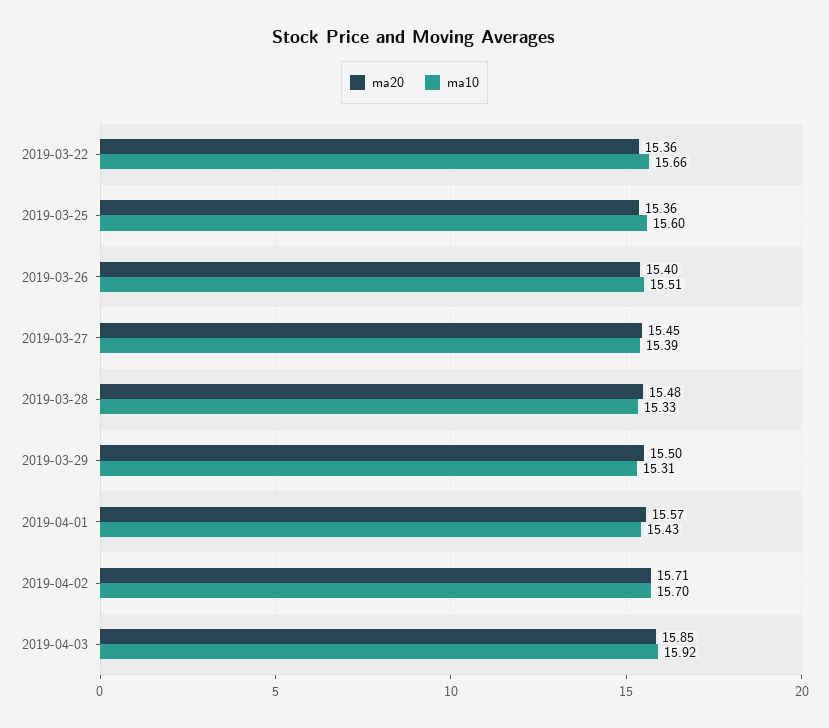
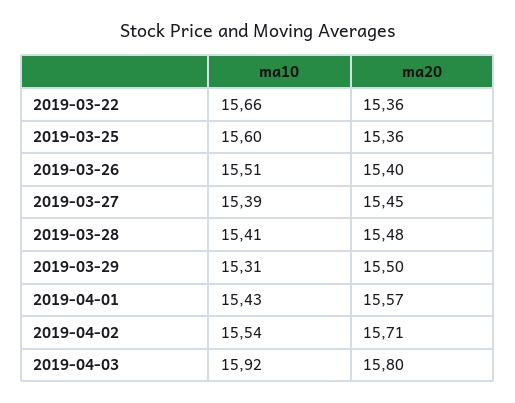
  {
    "ma20": {
      "2019-03-22": 15.36,
      "2019-03-25": 15.36,
      "2019-03-26": 15.4,
      "2019-03-27": 15.45,
      "2019-03-28": 15.48,
      "2019-03-29": 15.5,
      "2019-04-01": 15.57,
      "2019-04-02": 15.71,
-     "2019-04-03": 15.85
+     "2019-04-03": 15.8
    },
    "ma10": {
      "2019-03-22": 15.66,
      "2019-03-25": 15.6,
      "2019-03-26": 15.51,
      "2019-03-27": 15.39,
-     "2019-03-28": 15.33,
+     "2019-03-28": 15.41,
      "2019-03-29": 15.31,
      "2019-04-01": 15.43,
-     "2019-04-02": 15.7,
+     "2019-04-02": 15.54,
      "2019-04-03": 15.92
    }
  }

